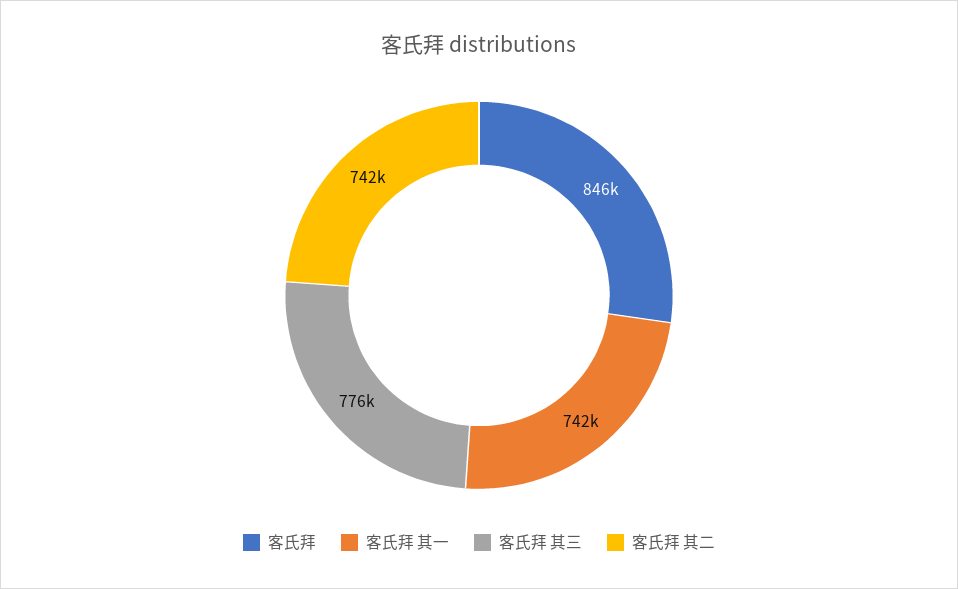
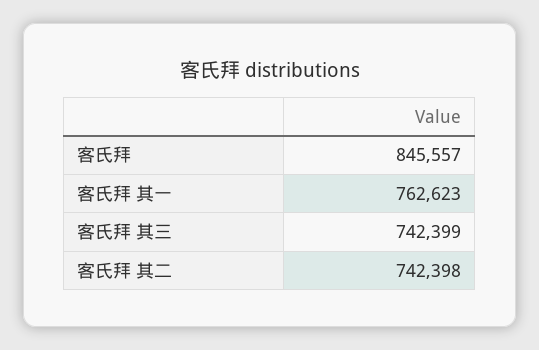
  {
    "客氏拜": 845557,
-   "客氏拜 其一": 742000,
+   "客氏拜 其一": 762623,
-   "客氏拜 其三": 776000,
+   "客氏拜 其三": 742399,
    "客氏拜 其二": 742398
  }

